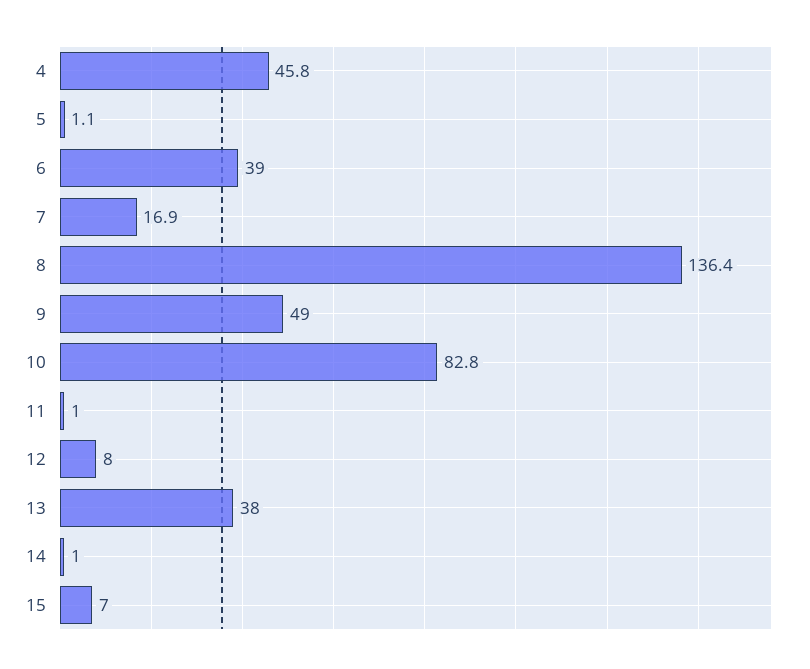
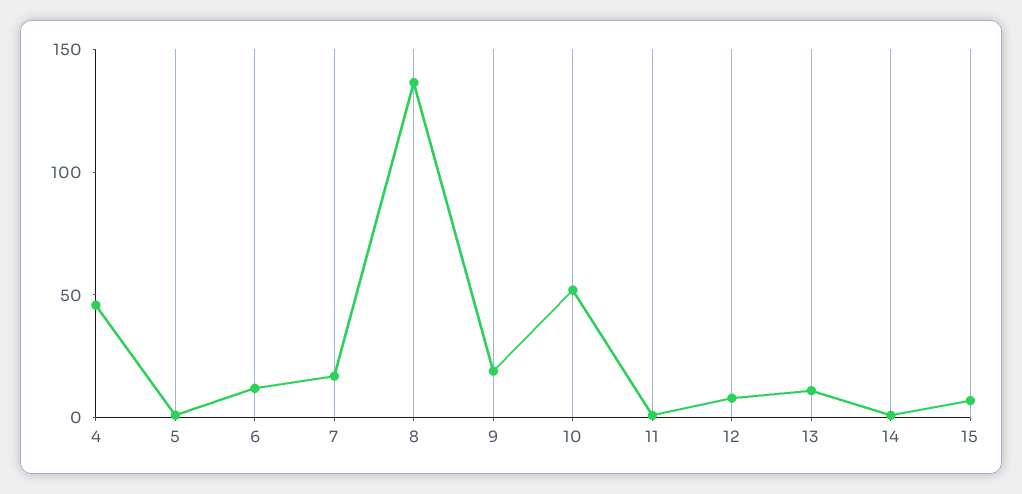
  {
    "4": 45.8,
    "5": 1.1,
-   "6": 39,
+   "6": 10,
    "7": 16.9,
    "8": 136.4,
-   "9": 49,
+   "9": 20,
-   "10": 82.8,
+   "10": 50,
    "11": 1,
    "12": 8,
-   "13": 38,
+   "13": 10,
    "14": 1,
    "15": 7
  }

